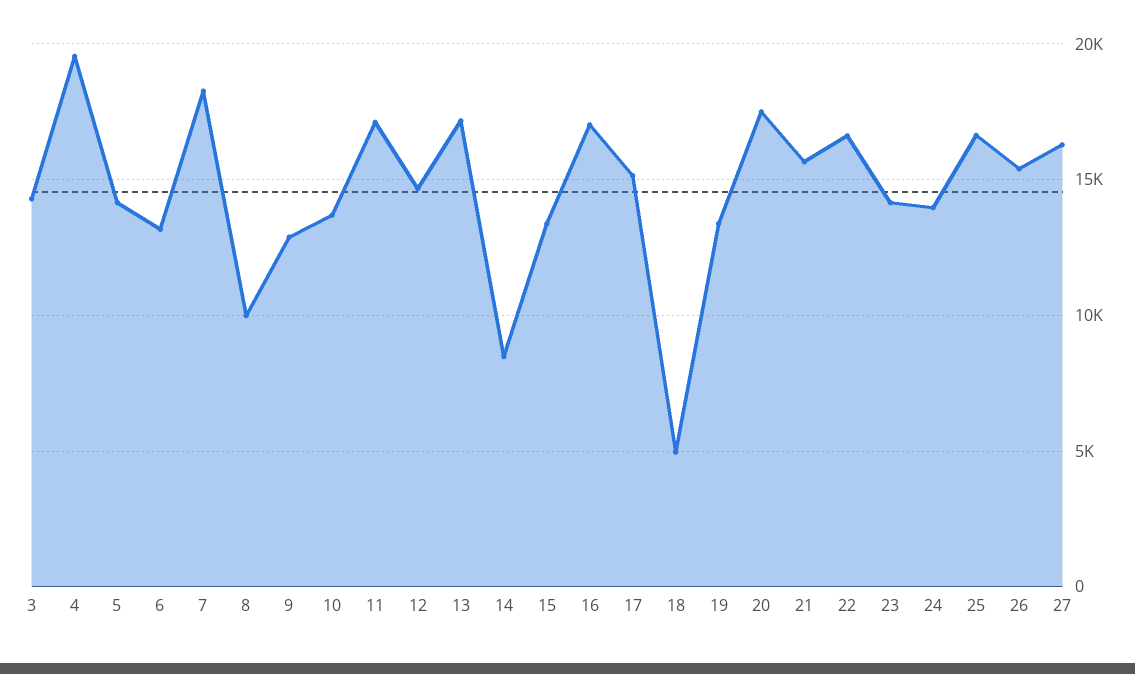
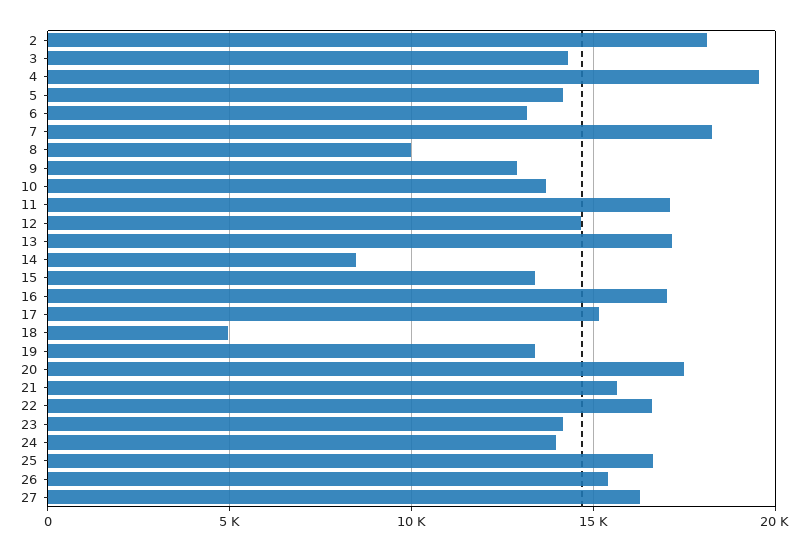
  {
    "3": 14500,
    "4": 19500,
    "5": 14000,
    "6": 13000,
    "7": 18500,
    "8": 10000,
    "9": 13000,
    "10": 13500,
    "11": 17000,
    "12": 14500,
    "13": 17000,
    "14": 8500,
    "15": 13500,
    "16": 17000,
    "17": 15000,
    "18": 5000,
    "19": 13500,
    "20": 17500,
    "21": 15500,
    "22": 16500,
    "23": 14000,
    "24": 14000,
    "25": 16500,
    "26": 15500,
-   "27": 16500
+   "27": 16500,
+   "2": 18000
  }

